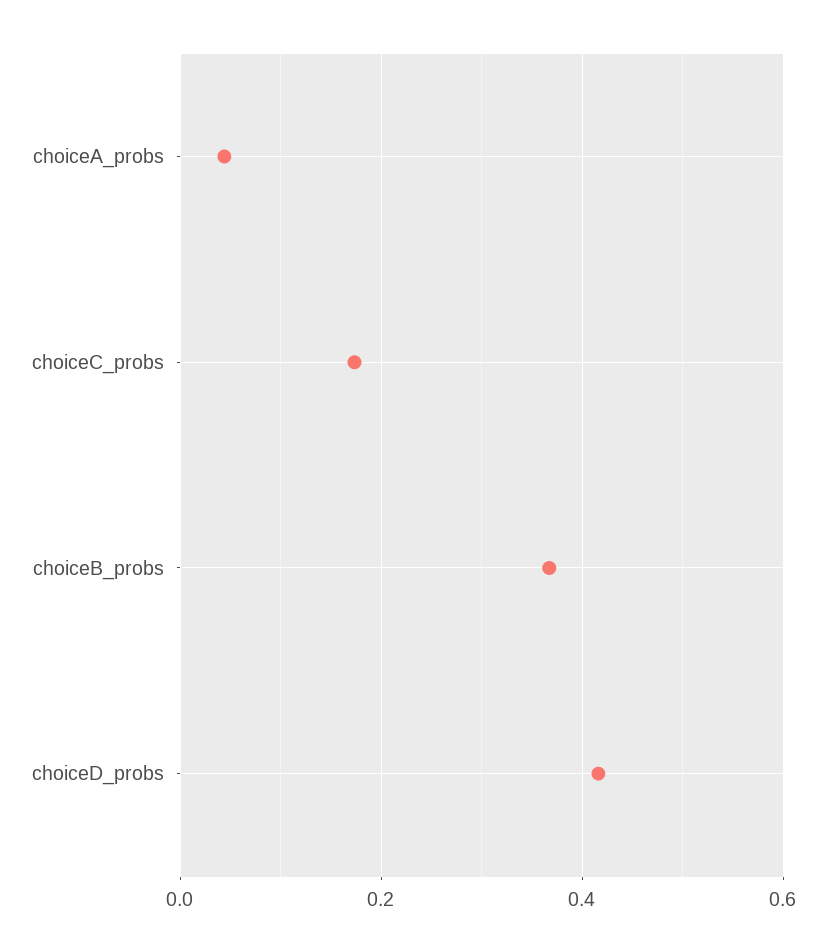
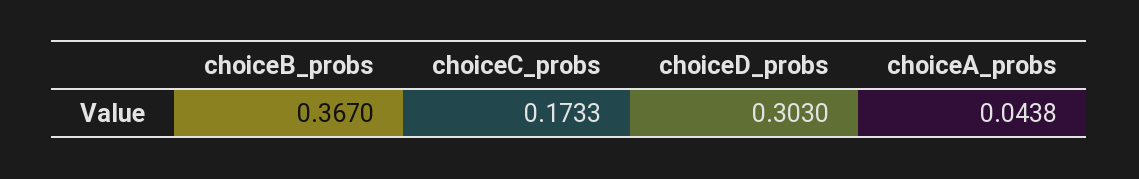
  {
    "choiceA_probs": 0.0438,
    "choiceC_probs": 0.1733,
    "choiceB_probs": 0.367,
-   "choiceD_probs": 0.42
+   "choiceD_probs": 0.303
  }

